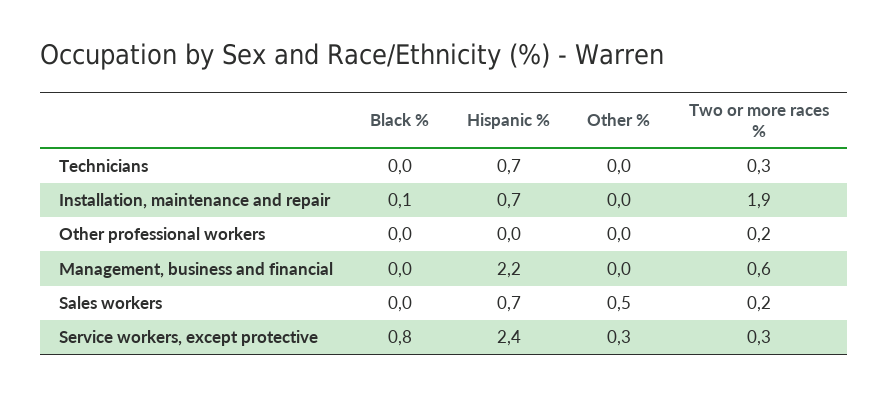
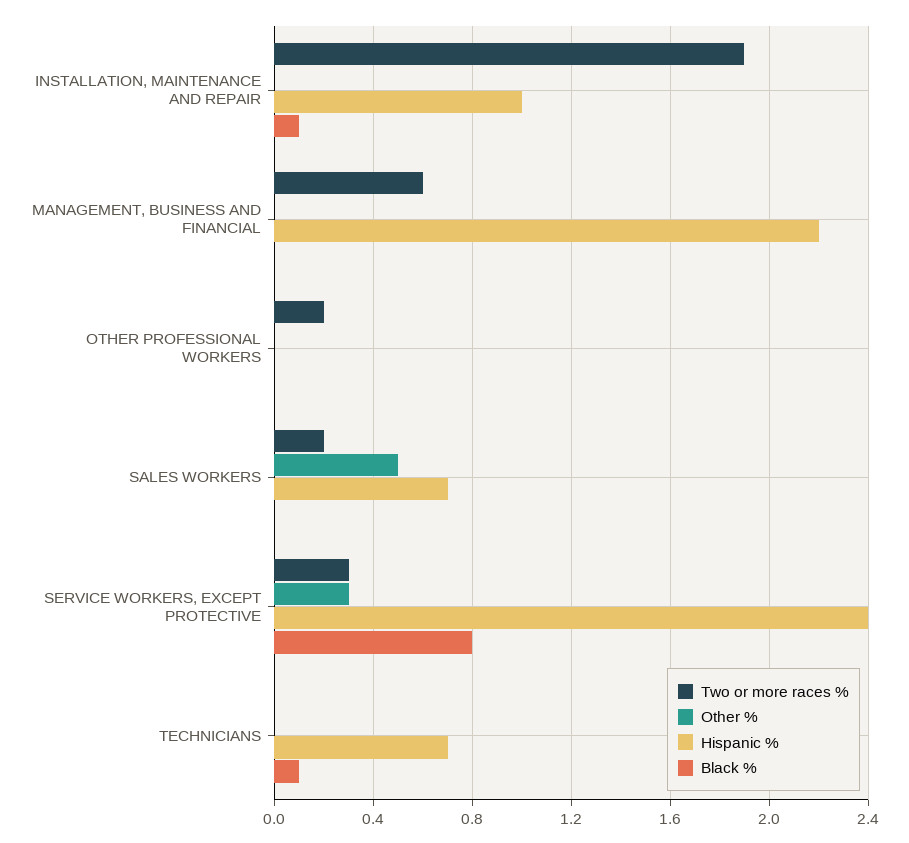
  {
    "Black %": {
-     "Technicians": 0,
+     "Technicians": 0.1,
      "Installation, maintenance and repair": 0.1,
      "Other professional workers": 0,
      "Management, business and financial": 0,
      "Sales workers": 0,
      "Service workers, except protective": 0.8
    },
    "Hispanic %": {
      "Technicians": 0.7,
-     "Installation, maintenance and repair": 0.7,
+     "Installation, maintenance and repair": 1,
      "Other professional workers": 0,
      "Management, business and financial": 2.2,
      "Sales workers": 0.7,
      "Service workers, except protective": 2.4
    },
    "Other %": {
      "Technicians": 0,
      "Installation, maintenance and repair": 0,
      "Other professional workers": 0,
      "Management, business and financial": 0,
      "Sales workers": 0.5,
      "Service workers, except protective": 0.3
    },
    "Two or more races %": {
-     "Technicians": 0.3,
+     "Technicians": 0,
      "Installation, maintenance and repair": 1.9,
      "Other professional workers": 0.2,
      "Management, business and financial": 0.6,
      "Sales workers": 0.2,
      "Service workers, except protective": 0.3
    }
  }

